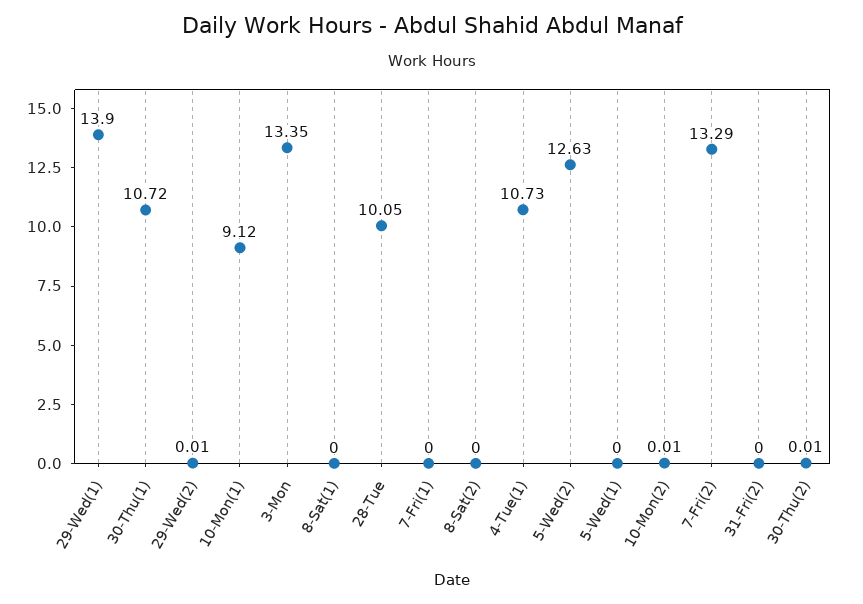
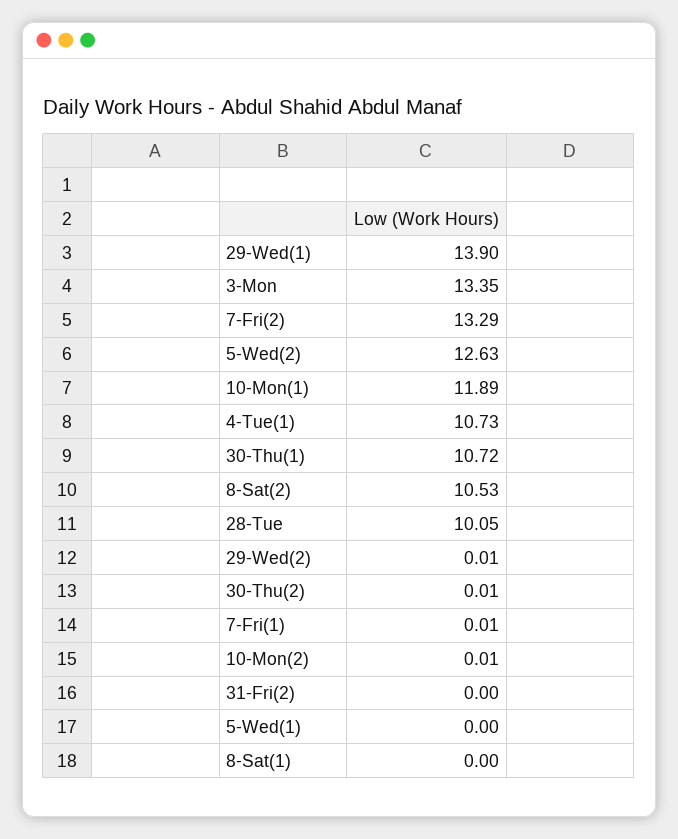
  {
    "29-Wed(1)": 13.9,
    "30-Thu(1)": 10.72,
    "29-Wed(2)": 0.01,
-   "10-Mon(1)": 9.12,
+   "10-Mon(1)": 11.89,
    "3-Mon": 13.35,
    "8-Sat(1)": 0,
    "28-Tue": 10.05,
-   "7-Fri(1)": 0,
+   "7-Fri(1)": 0.01,
-   "8-Sat(2)": 0,
+   "8-Sat(2)": 10.53,
    "4-Tue(1)": 10.73,
    "5-Wed(2)": 12.63,
    "5-Wed(1)": 0,
    "10-Mon(2)": 0.01,
    "7-Fri(2)": 13.29,
    "31-Fri(2)": 0,
    "30-Thu(2)": 0.01
  }

